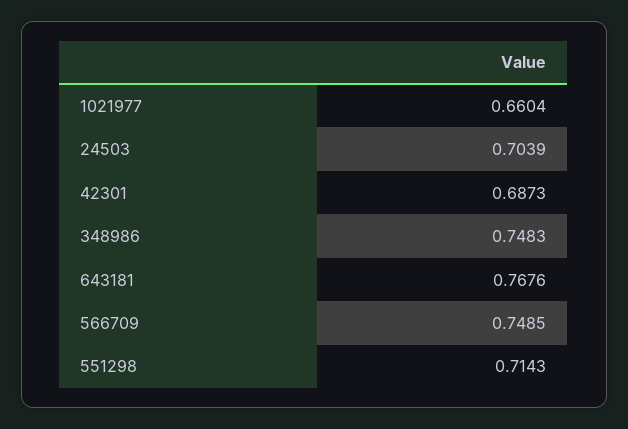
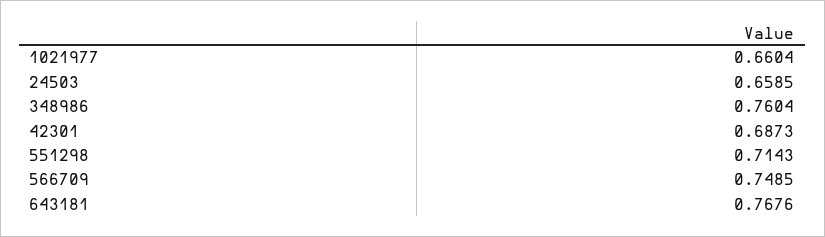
  {
    "1021977": 0.6604,
-   "24503": 0.7039,
+   "24503": 0.6585,
    "42301": 0.6873,
-   "348986": 0.7483,
+   "348986": 0.7604,
    "643181": 0.7676,
    "566709": 0.7485,
    "551298": 0.7143
  }

